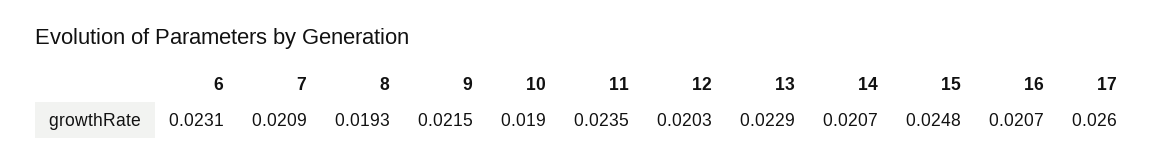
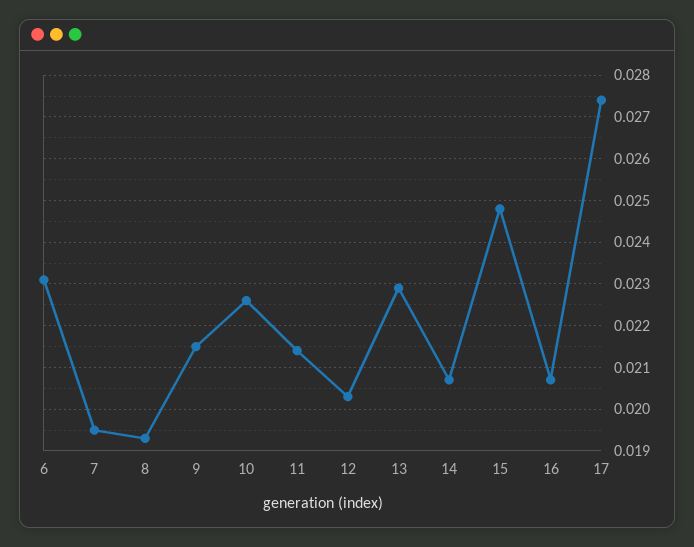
  {
    "6": 0.0231,
-   "7": 0.0209,
+   "7": 0.0195,
    "8": 0.0193,
    "9": 0.0215,
-   "10": 0.019,
+   "10": 0.0225,
-   "11": 0.0235,
+   "11": 0.0215,
    "12": 0.0203,
    "13": 0.0229,
    "14": 0.0207,
    "15": 0.0248,
    "16": 0.0207,
-   "17": 0.026
+   "17": 0.0275
  }

